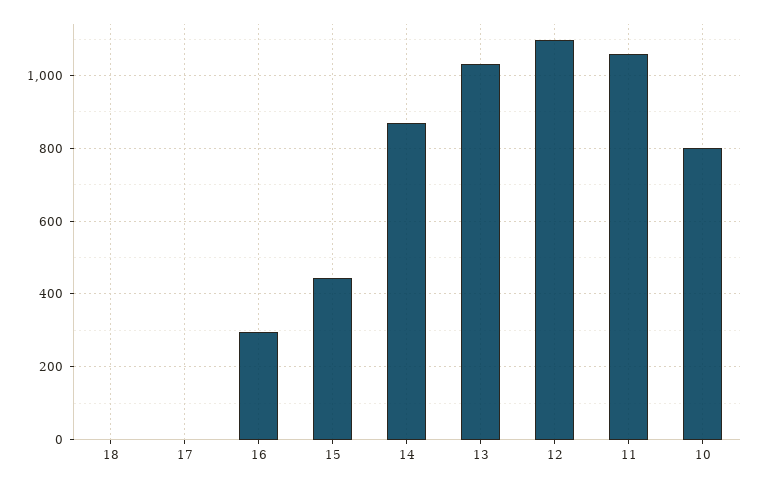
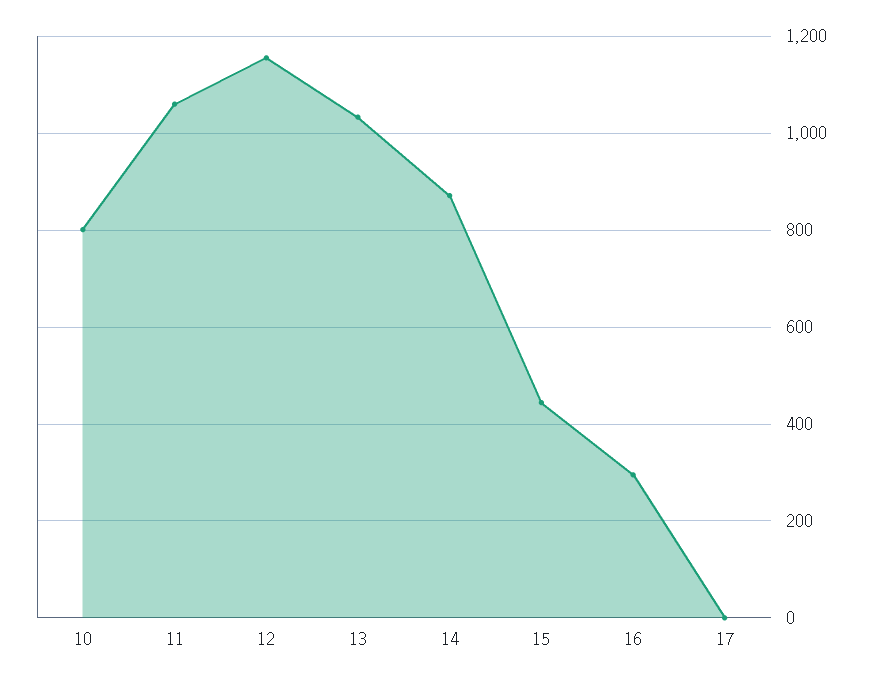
  {
-   "18": 0,
    "17": 0,
    "16": 300,
    "15": 440,
    "14": 880,
    "13": 1040,
-   "12": 1100,
+   "12": 1160,
    "11": 1060,
    "10": 800
  }

